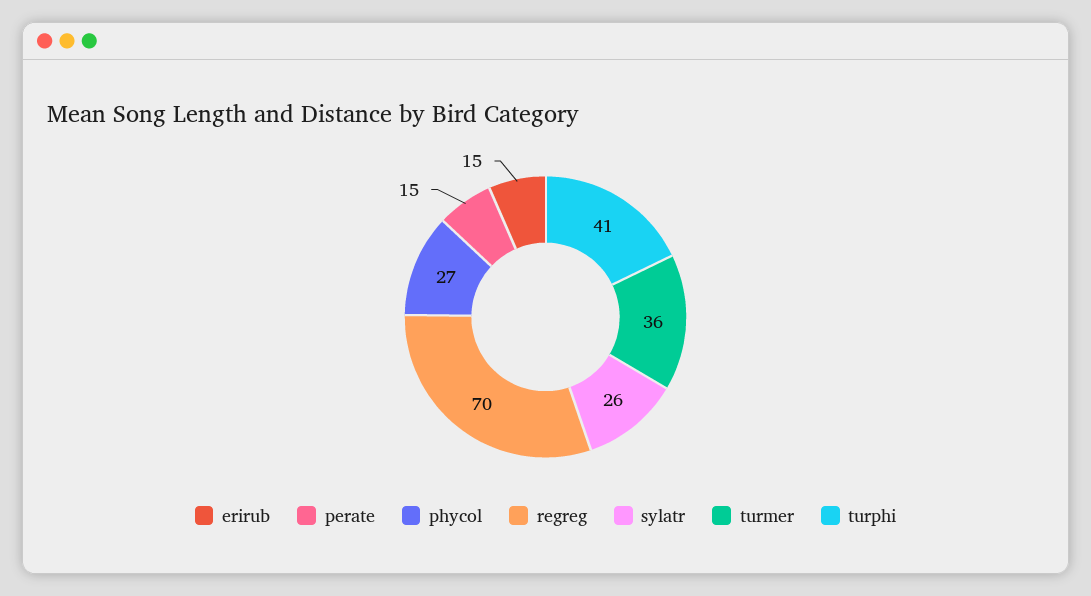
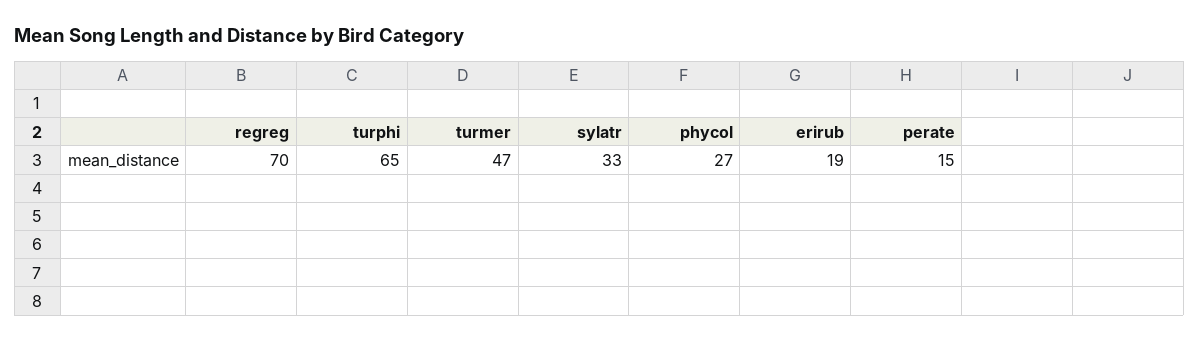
  {
-   "erirub": 15,
+   "erirub": 19,
    "perate": 15,
    "phycol": 27,
    "regreg": 70,
-   "sylatr": 26,
+   "sylatr": 33,
-   "turmer": 36,
+   "turmer": 47,
-   "turphi": 41
+   "turphi": 65
  }

